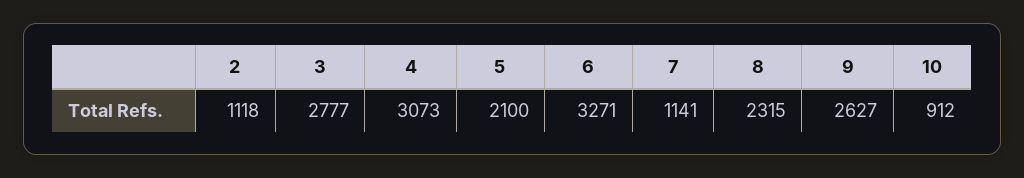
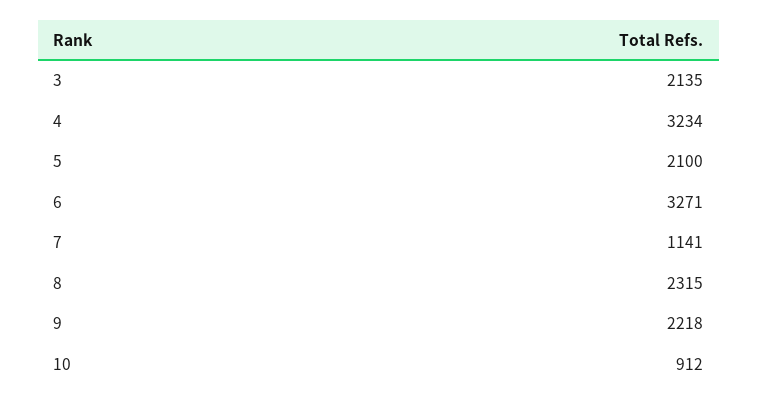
  {
-   "2": 1118,
-   "3": 2777,
+   "3": 2135,
-   "4": 3073,
+   "4": 3234,
    "5": 2100,
    "6": 3271,
    "7": 1141,
    "8": 2315,
-   "9": 2627,
+   "9": 2218,
    "10": 912
  }

